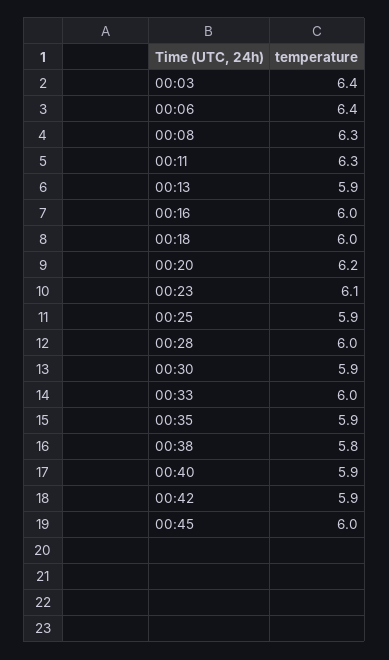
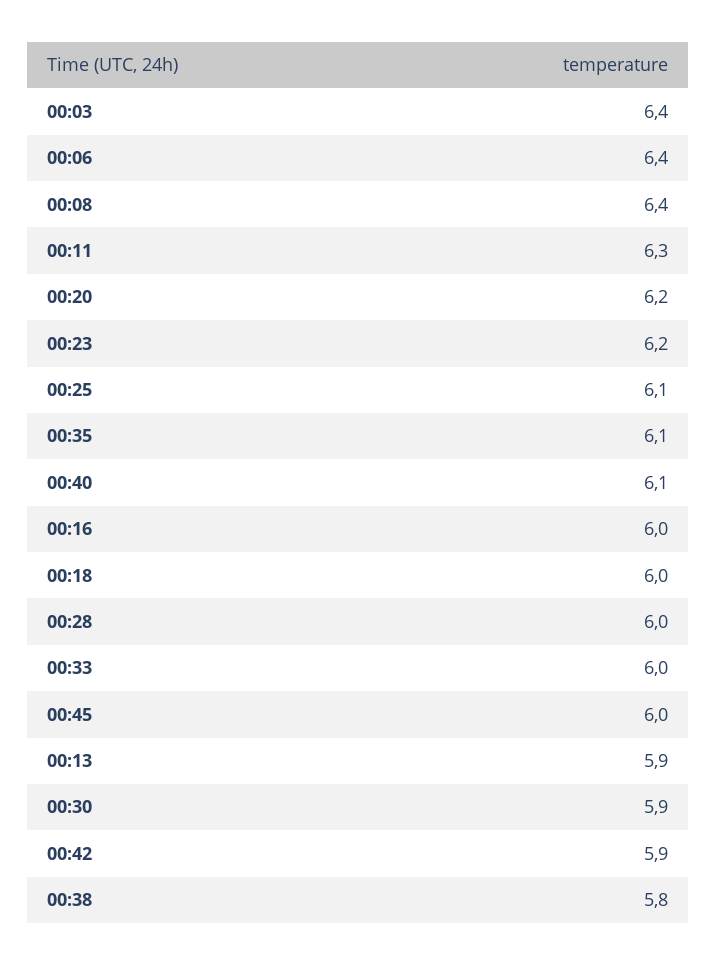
  {
    "00:03": 6.4,
    "00:06": 6.4,
-   "00:08": 6.3,
+   "00:08": 6.4,
    "00:11": 6.3,
    "00:13": 5.9,
    "00:16": 6,
    "00:18": 6,
    "00:20": 6.2,
-   "00:23": 6.1,
+   "00:23": 6.2,
-   "00:25": 5.9,
+   "00:25": 6.1,
    "00:28": 6,
    "00:30": 5.9,
    "00:33": 6,
-   "00:35": 5.9,
+   "00:35": 6.1,
    "00:38": 5.8,
-   "00:40": 5.9,
+   "00:40": 6.1,
    "00:42": 5.9,
    "00:45": 6
  }

